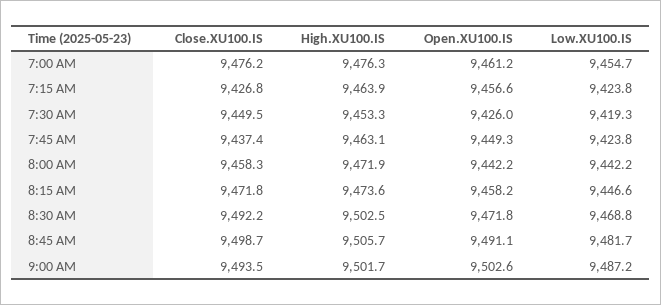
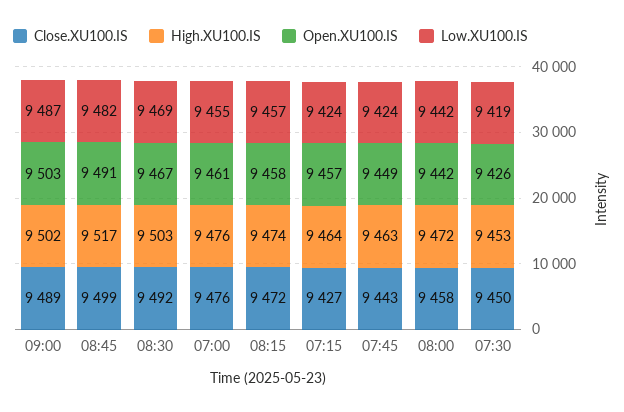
  {
    "Close.XU100.IS": {
      "7:00 AM": 9476.2,
      "7:15 AM": 9426.8,
      "7:30 AM": 9449.5,
-     "7:45 AM": 9437.4,
+     "7:45 AM": 9443,
      "8:00 AM": 9458.3,
      "8:15 AM": 9471.8,
      "8:30 AM": 9492.2,
      "8:45 AM": 9498.7,
-     "9:00 AM": 9493.5
+     "9:00 AM": 9489
    },
    "High.XU100.IS": {
      "7:00 AM": 9476.3,
      "7:15 AM": 9463.9,
      "7:30 AM": 9453.3,
      "7:45 AM": 9463.1,
      "8:00 AM": 9471.9,
      "8:15 AM": 9473.6,
      "8:30 AM": 9502.5,
-     "8:45 AM": 9505.7,
+     "8:45 AM": 9517,
      "9:00 AM": 9501.7
    },
    "Open.XU100.IS": {
      "7:00 AM": 9461.2,
      "7:15 AM": 9456.6,
      "7:30 AM": 9426,
      "7:45 AM": 9449.3,
      "8:00 AM": 9442.2,
      "8:15 AM": 9458.2,
-     "8:30 AM": 9471.8,
+     "8:30 AM": 9467,
      "8:45 AM": 9491.1,
      "9:00 AM": 9502.6
    },
    "Low.XU100.IS": {
      "7:00 AM": 9454.7,
      "7:15 AM": 9423.8,
      "7:30 AM": 9419.3,
      "7:45 AM": 9423.8,
      "8:00 AM": 9442.2,
-     "8:15 AM": 9446.6,
+     "8:15 AM": 9457,
      "8:30 AM": 9468.8,
      "8:45 AM": 9481.7,
      "9:00 AM": 9487.2
    }
  }

